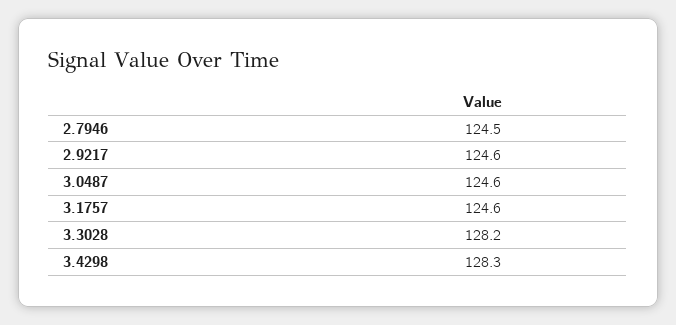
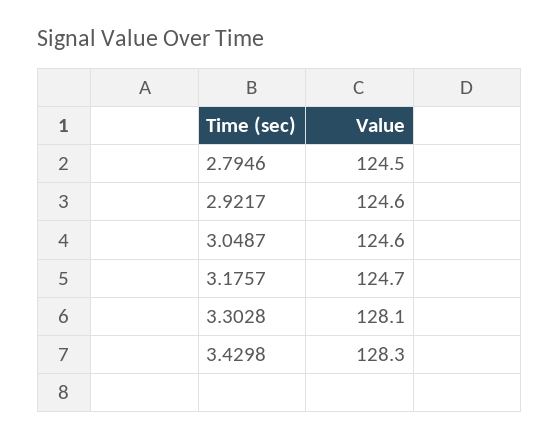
  {
    "2.7946": 124.5,
    "2.9217": 124.6,
    "3.0487": 124.6,
-   "3.1757": 124.6,
+   "3.1757": 124.7,
-   "3.3028": 128.2,
+   "3.3028": 128.1,
    "3.4298": 128.3
  }

